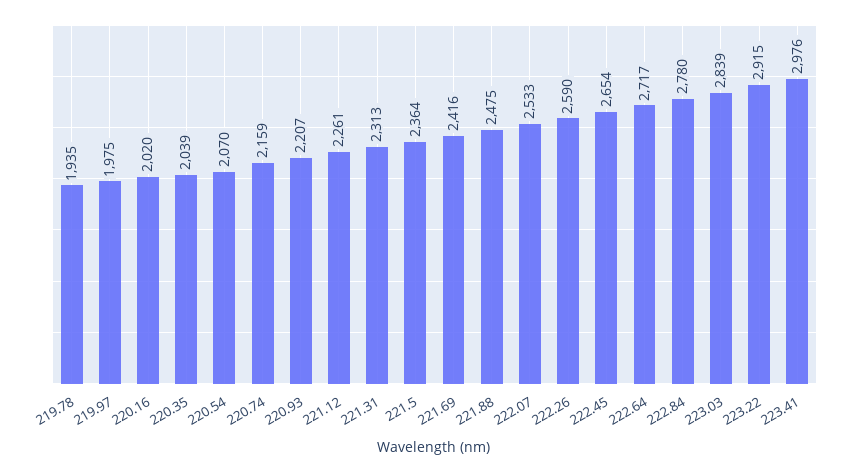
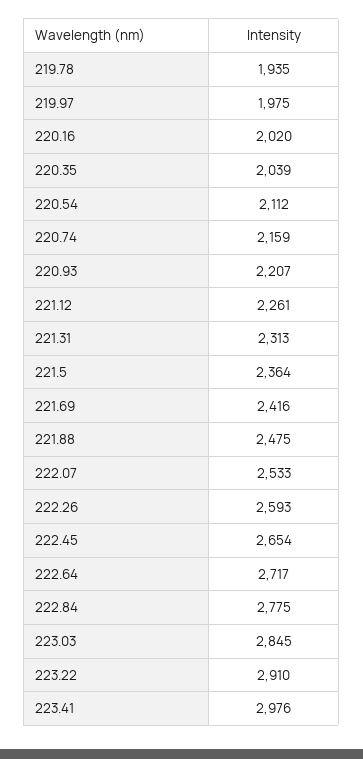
  {
    "219.78": 1935,
    "219.97": 1975,
    "220.16": 2020,
    "220.35": 2039,
-   "220.54": 2070,
+   "220.54": 2112,
    "220.74": 2159,
    "220.93": 2207,
    "221.12": 2261,
    "221.31": 2313,
    "221.5": 2364,
    "221.69": 2416,
    "221.88": 2475,
    "222.07": 2533,
-   "222.26": 2590,
+   "222.26": 2593,
    "222.45": 2654,
    "222.64": 2717,
-   "222.84": 2780,
+   "222.84": 2775,
-   "223.03": 2839,
+   "223.03": 2845,
-   "223.22": 2915,
+   "223.22": 2910,
    "223.41": 2976
  }

